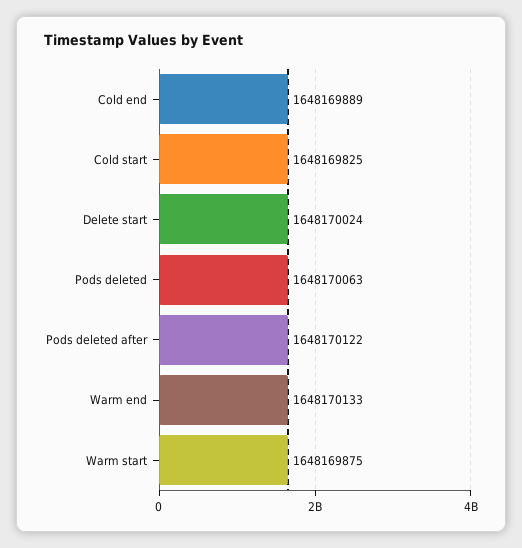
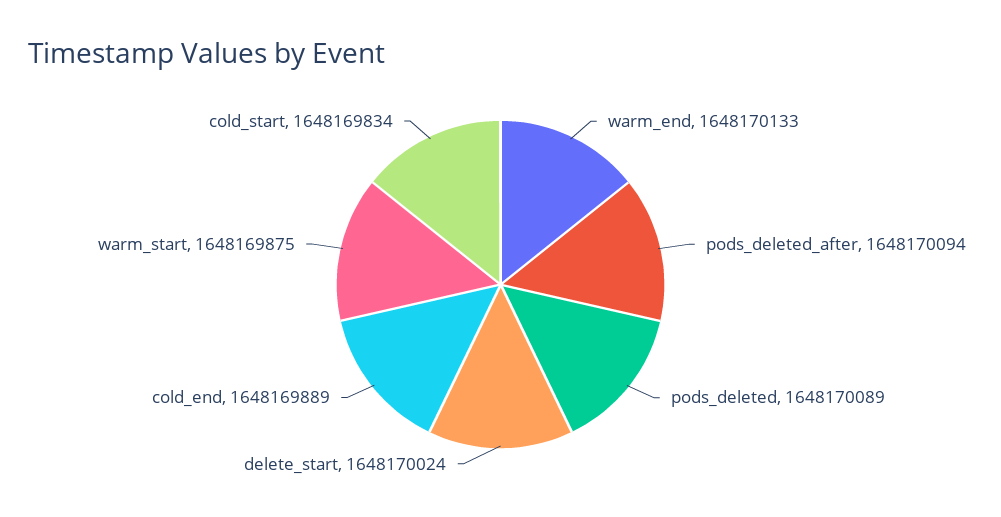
  {
    "Cold end": 1648169889,
-   "Cold start": 1648169825,
+   "Cold start": 1648169834,
    "Delete start": 1648170024,
-   "Pods deleted": 1648170063,
+   "Pods deleted": 1648170089,
-   "Pods deleted after": 1648170122,
+   "Pods deleted after": 1648170094,
    "Warm end": 1648170133,
    "Warm start": 1648169875
  }

